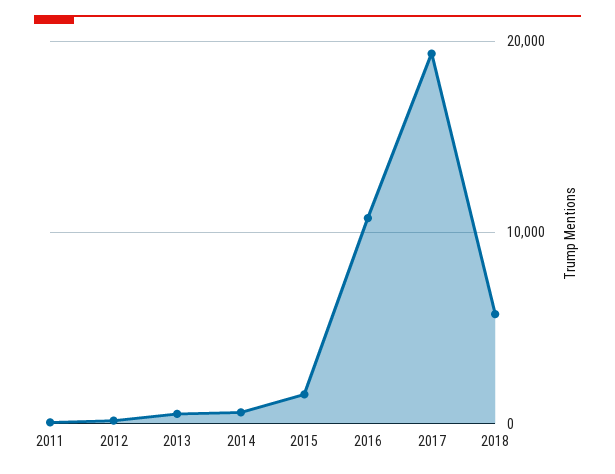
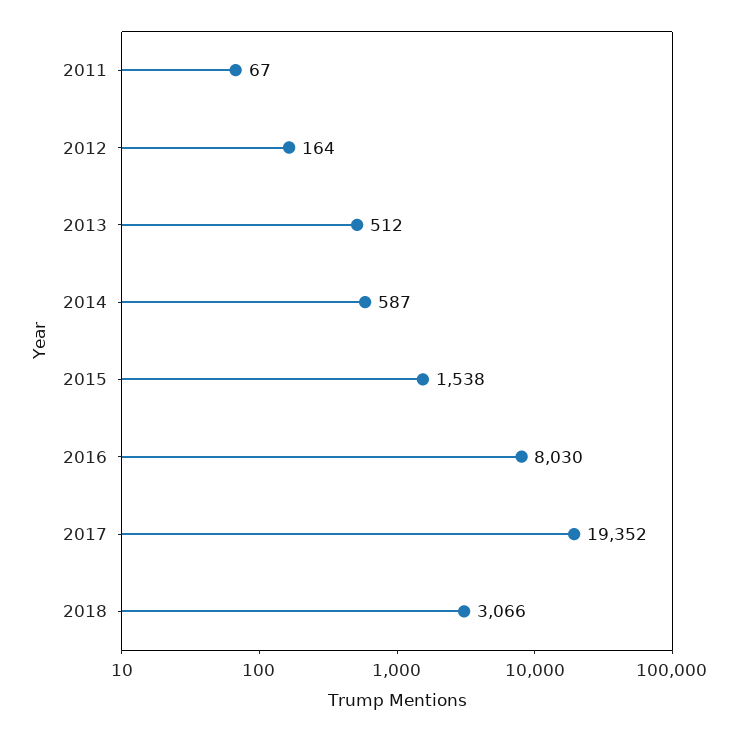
  {
    "2011": 67,
    "2012": 164,
    "2013": 512,
    "2014": 587,
    "2015": 1538,
-   "2016": 11000,
+   "2016": 8030,
    "2017": 19352,
-   "2018": 6000
+   "2018": 3066
  }

